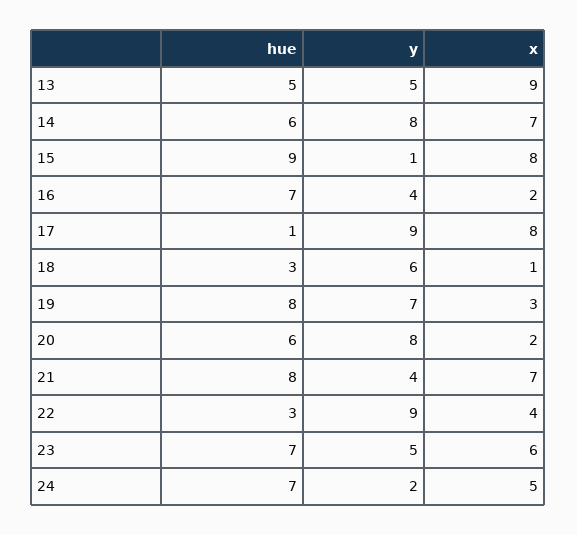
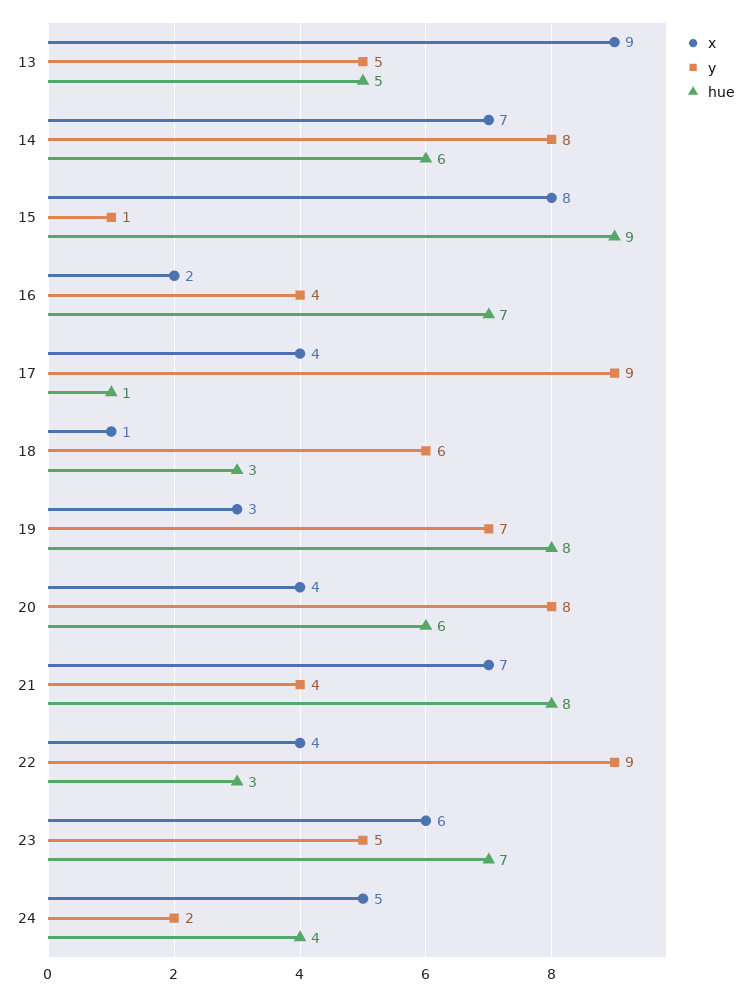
  {
    "hue": {
      "13": 5,
      "14": 6,
      "15": 9,
      "16": 7,
      "17": 1,
      "18": 3,
      "19": 8,
      "20": 6,
      "21": 8,
      "22": 3,
      "23": 7,
-     "24": 7
+     "24": 4
    },
    "y": {
      "13": 5,
      "14": 8,
      "15": 1,
      "16": 4,
      "17": 9,
      "18": 6,
      "19": 7,
      "20": 8,
      "21": 4,
      "22": 9,
      "23": 5,
      "24": 2
    },
    "x": {
      "13": 9,
      "14": 7,
      "15": 8,
      "16": 2,
-     "17": 8,
+     "17": 4,
      "18": 1,
      "19": 3,
-     "20": 2,
+     "20": 4,
      "21": 7,
      "22": 4,
      "23": 6,
      "24": 5
    }
  }

